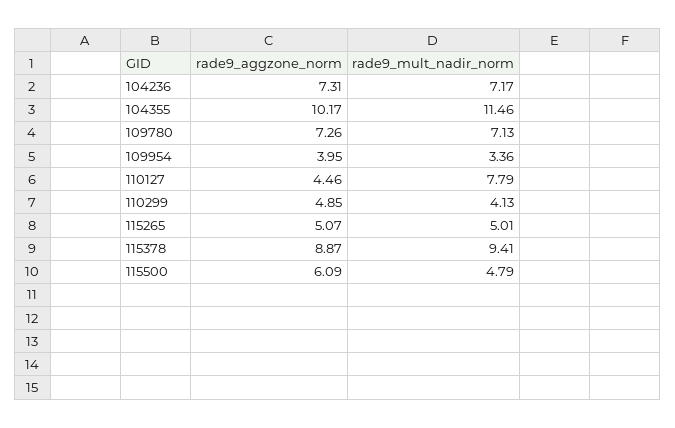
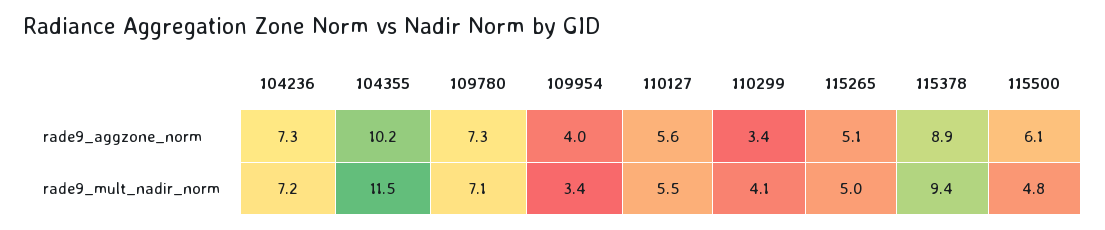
  {
    "rade9_aggzone_norm": {
      "104236": 7.31,
      "104355": 10.17,
      "109780": 7.26,
      "109954": 3.95,
-     "110127": 4.46,
+     "110127": 5.6,
-     "110299": 4.85,
+     "110299": 3.4,
      "115265": 5.07,
      "115378": 8.87,
      "115500": 6.09
    },
    "rade9_mult_nadir_norm": {
      "104236": 7.17,
      "104355": 11.46,
      "109780": 7.13,
      "109954": 3.36,
-     "110127": 7.79,
+     "110127": 5.5,
      "110299": 4.13,
      "115265": 5.01,
      "115378": 9.41,
      "115500": 4.79
    }
  }

